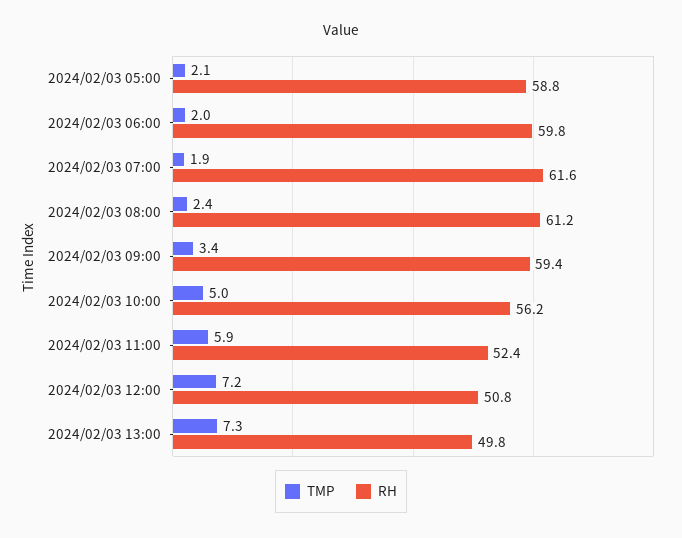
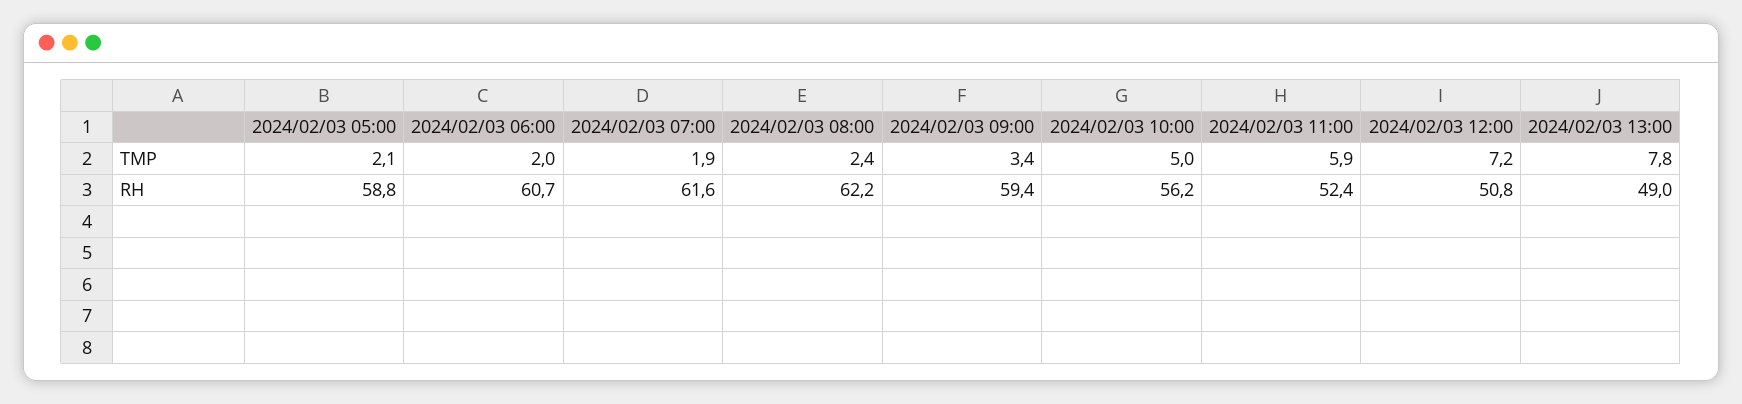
  {
    "TMP": {
      "2024/02/03 05:00": 2.1,
      "2024/02/03 06:00": 2,
      "2024/02/03 07:00": 1.9,
      "2024/02/03 08:00": 2.4,
      "2024/02/03 09:00": 3.4,
      "2024/02/03 10:00": 5,
      "2024/02/03 11:00": 5.9,
      "2024/02/03 12:00": 7.2,
-     "2024/02/03 13:00": 7.3
+     "2024/02/03 13:00": 7.8
    },
    "RH": {
      "2024/02/03 05:00": 58.8,
-     "2024/02/03 06:00": 59.8,
+     "2024/02/03 06:00": 60.7,
      "2024/02/03 07:00": 61.6,
-     "2024/02/03 08:00": 61.2,
+     "2024/02/03 08:00": 62.2,
      "2024/02/03 09:00": 59.4,
      "2024/02/03 10:00": 56.2,
      "2024/02/03 11:00": 52.4,
      "2024/02/03 12:00": 50.8,
-     "2024/02/03 13:00": 49.8
+     "2024/02/03 13:00": 49
    }
  }

